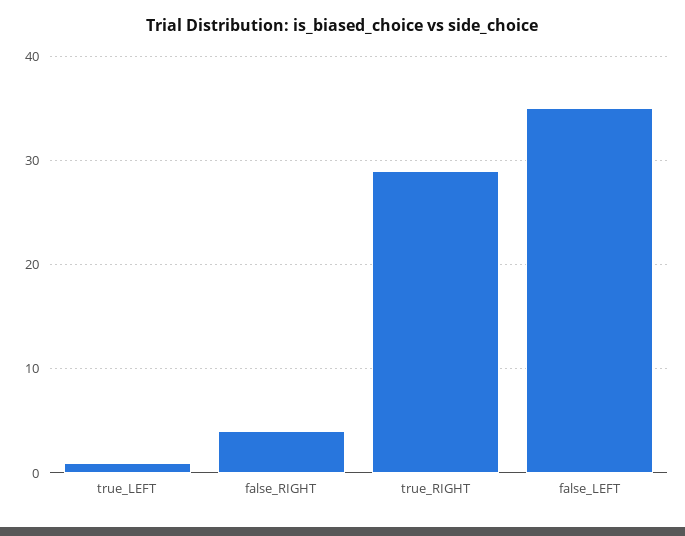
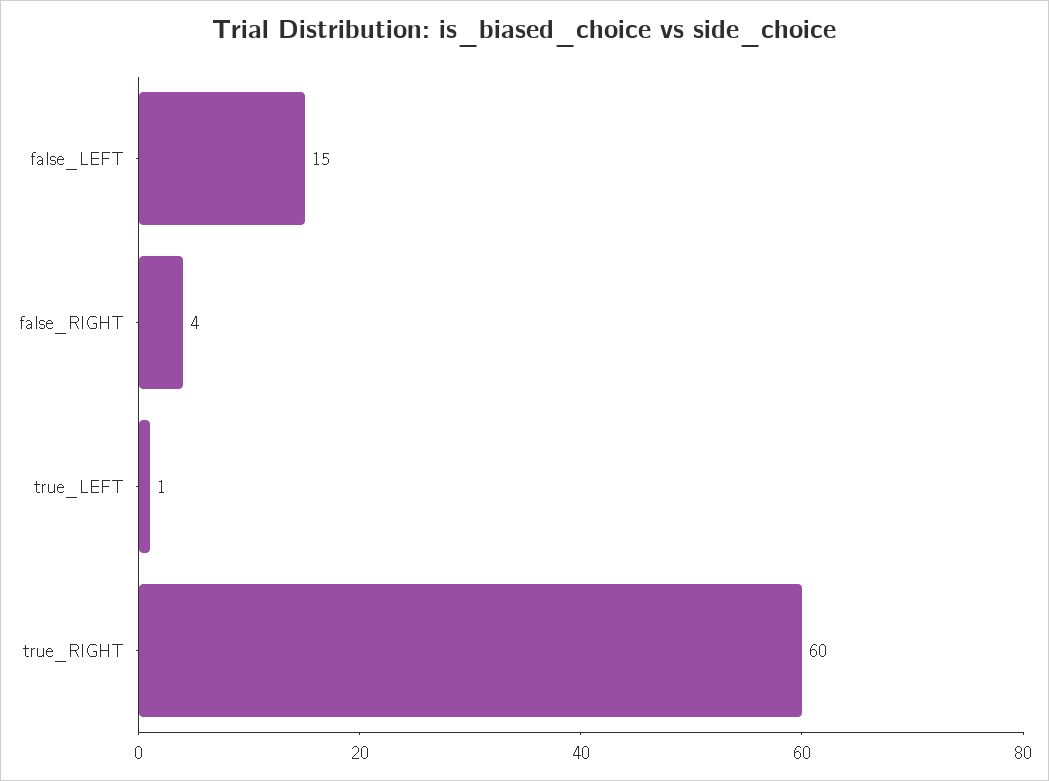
  {
    "true_LEFT": 1,
    "false_RIGHT": 4,
-   "true_RIGHT": 29,
+   "true_RIGHT": 60,
-   "false_LEFT": 35
+   "false_LEFT": 15
  }

